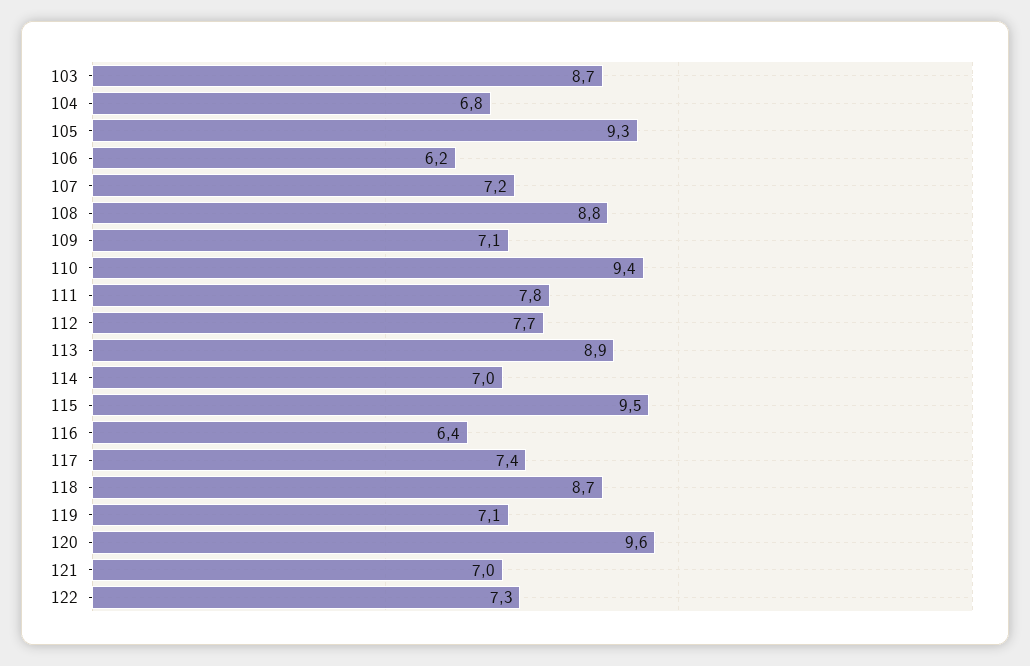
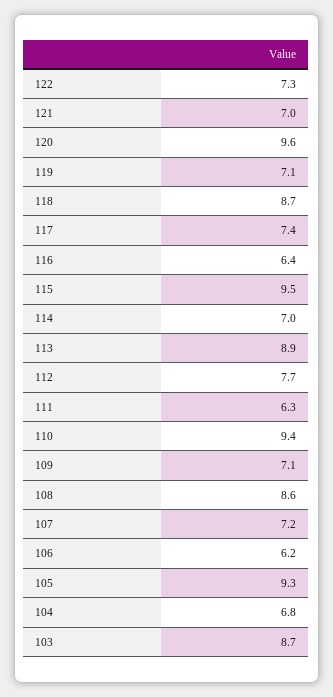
  {
    "103": 8.7,
    "104": 6.8,
    "105": 9.3,
    "106": 6.2,
    "107": 7.2,
-   "108": 8.8,
+   "108": 8.6,
    "109": 7.1,
    "110": 9.4,
-   "111": 7.8,
+   "111": 6.3,
    "112": 7.7,
    "113": 8.9,
    "114": 7,
    "115": 9.5,
    "116": 6.4,
    "117": 7.4,
    "118": 8.7,
    "119": 7.1,
    "120": 9.6,
    "121": 7,
    "122": 7.3
  }

